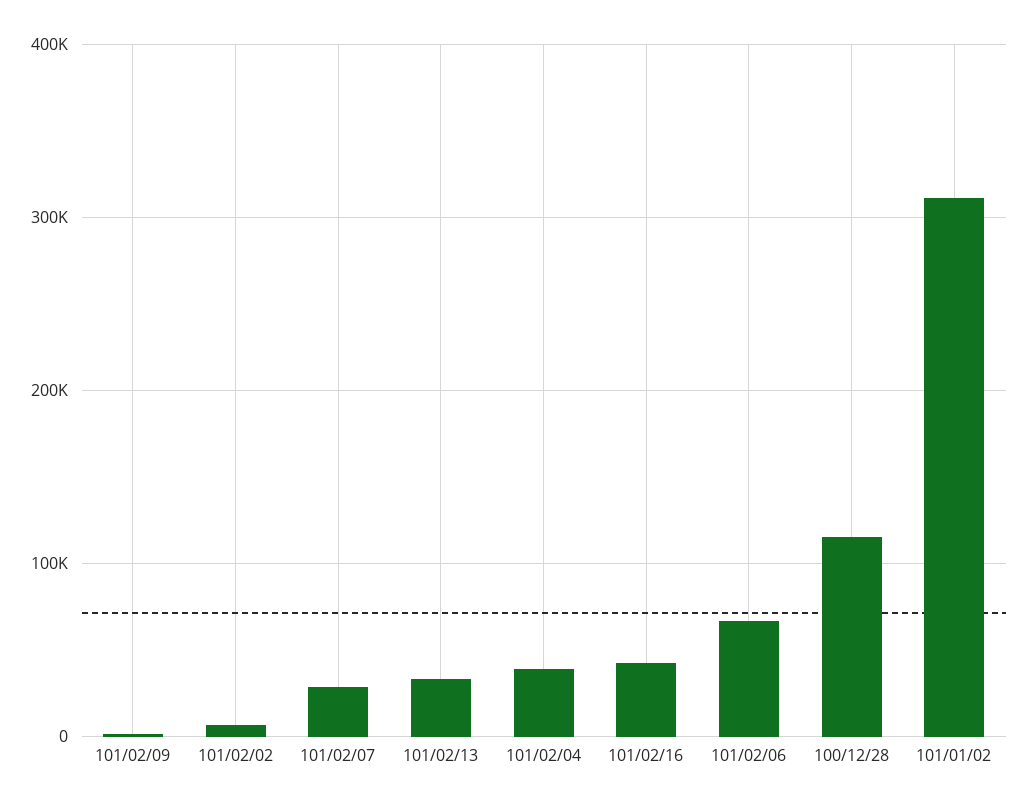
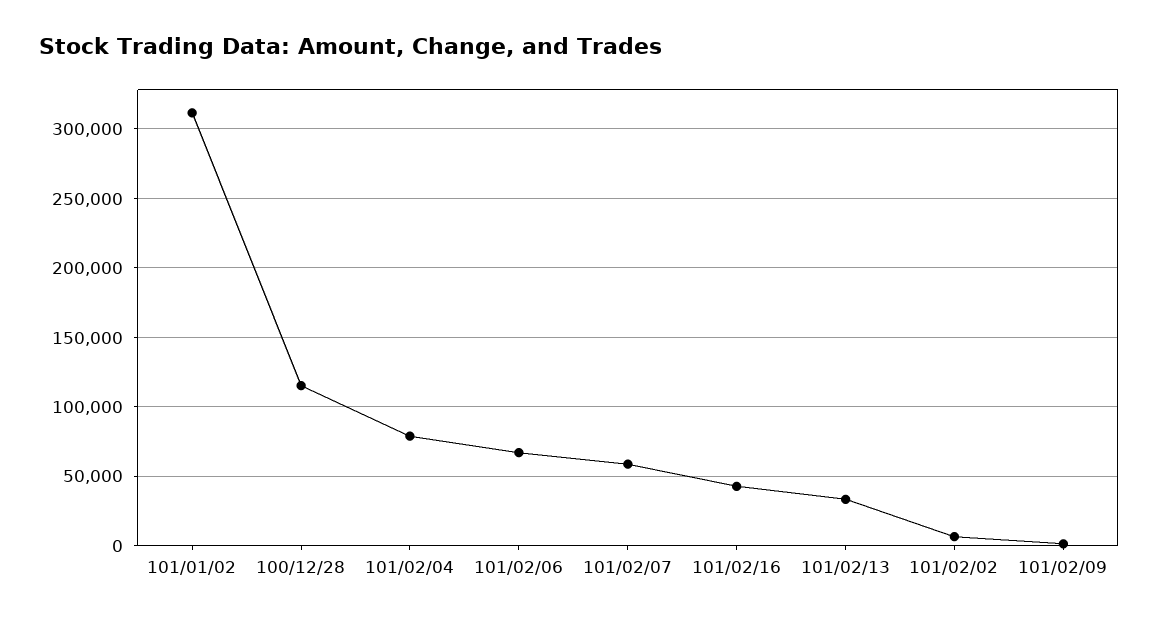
  {
    "101/02/09": 0,
    "101/02/02": 5000,
-   "101/02/07": 30000,
+   "101/02/07": 60000,
    "101/02/13": 35000,
-   "101/02/04": 40000,
+   "101/02/04": 80000,
    "101/02/16": 45000,
    "101/02/06": 65000,
    "100/12/28": 115000,
    "101/01/02": 310000
  }

